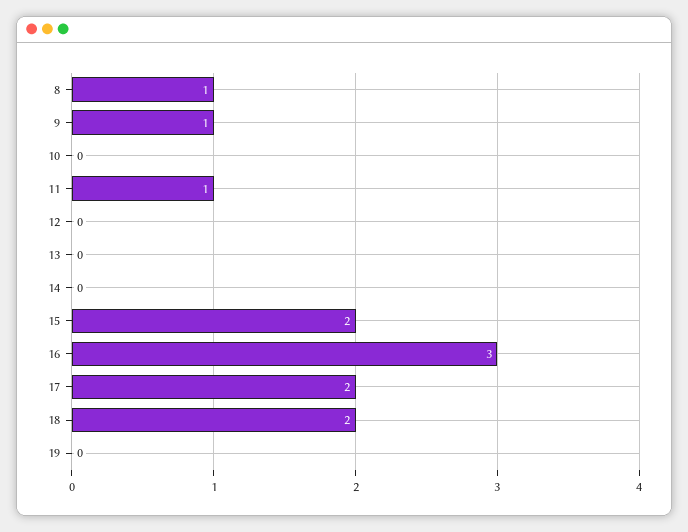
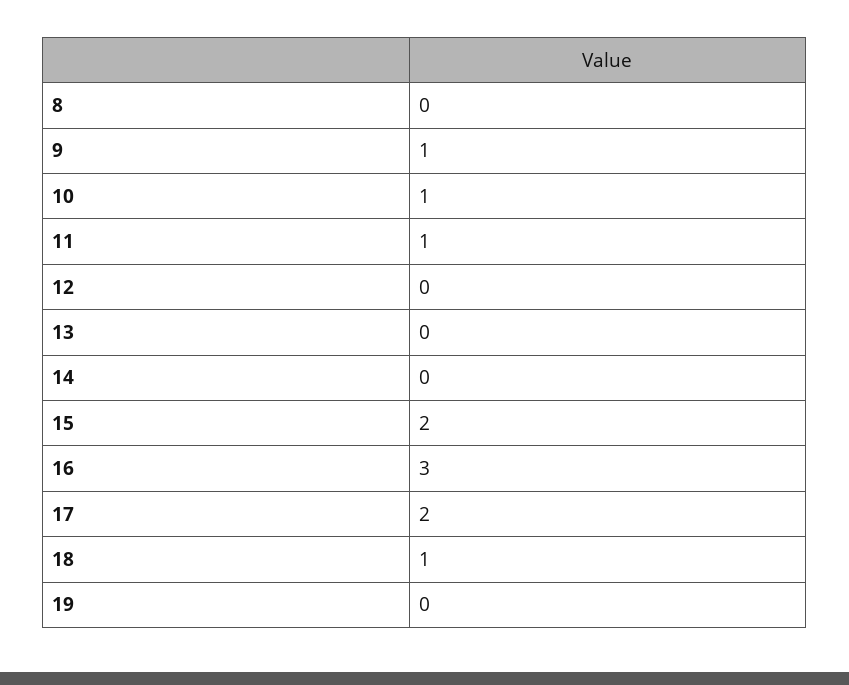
  {
-   "8": 1,
+   "8": 0,
    "9": 1,
-   "10": 0,
+   "10": 1,
    "11": 1,
    "12": 0,
    "13": 0,
    "14": 0,
    "15": 2,
    "16": 3,
    "17": 2,
-   "18": 2,
+   "18": 1,
    "19": 0
  }

